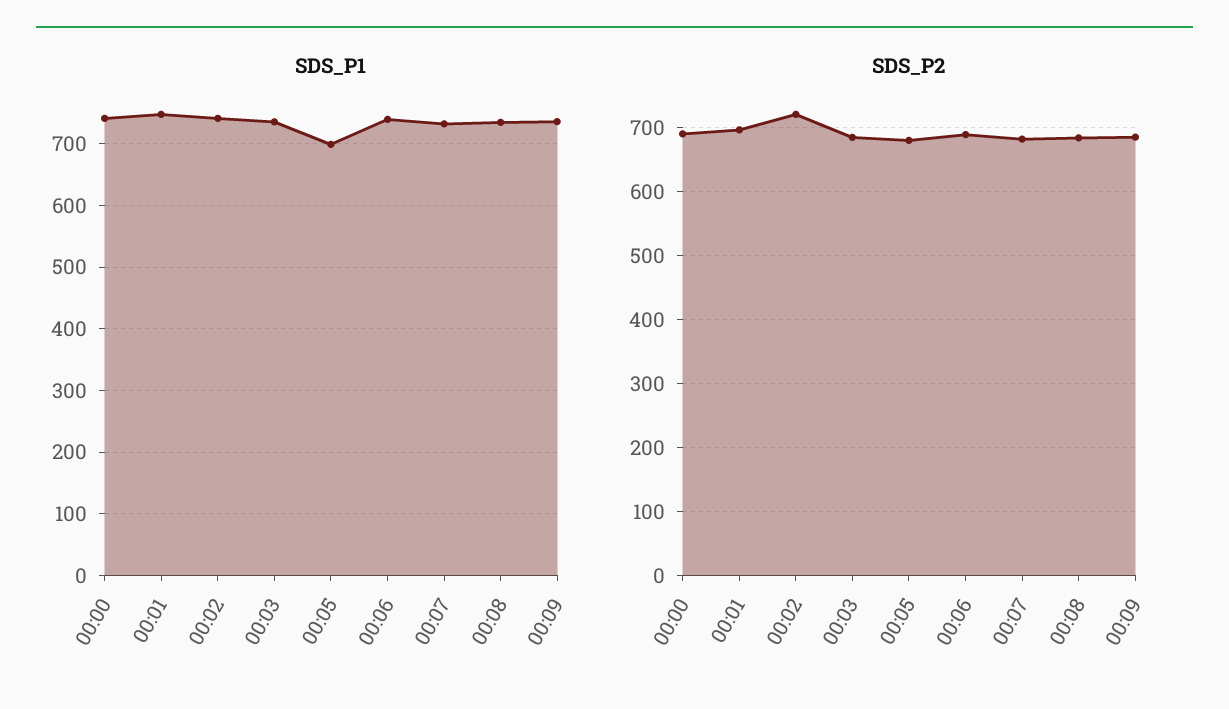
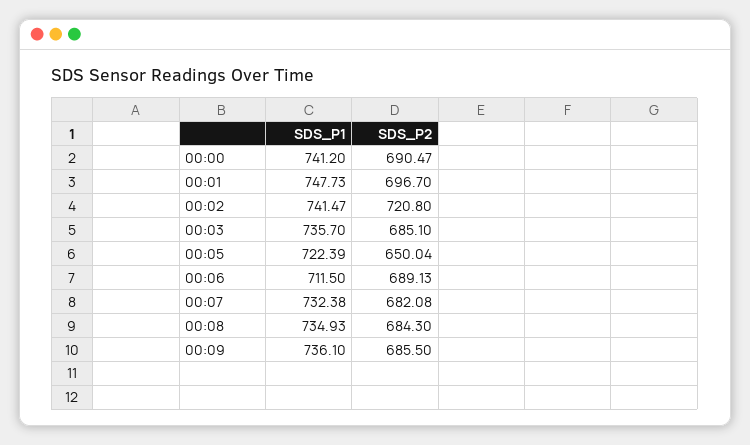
  {
    "SDS_P1": {
      "00:00": 741.2,
      "00:01": 747.73,
      "00:02": 741.47,
      "00:03": 735.7,
-     "00:05": 700,
+     "00:05": 722.39,
-     "00:06": 740,
+     "00:06": 711.5,
      "00:07": 732.38,
      "00:08": 734.93,
      "00:09": 736.1
    },
    "SDS_P2": {
      "00:00": 690.47,
      "00:01": 696.7,
      "00:02": 720.8,
      "00:03": 685.1,
-     "00:05": 680,
+     "00:05": 650.04,
      "00:06": 689.13,
      "00:07": 682.08,
      "00:08": 684.3,
      "00:09": 685.5
    }
  }

